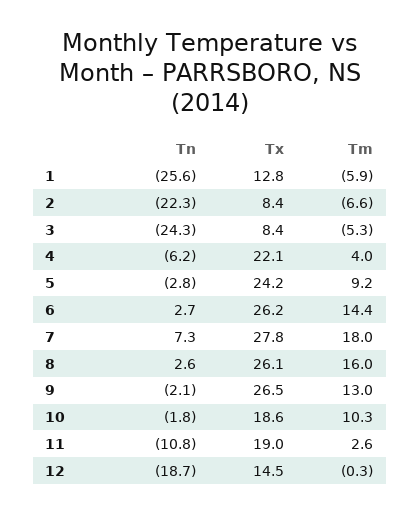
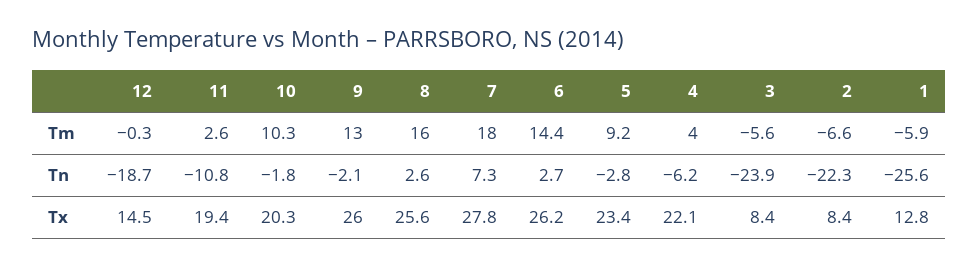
  {
    "Tn": {
      "1": -25.6,
      "2": -22.3,
-     "3": -24.3,
+     "3": -23.9,
      "4": -6.2,
      "5": -2.8,
      "6": 2.7,
      "7": 7.3,
      "8": 2.6,
      "9": -2.1,
      "10": -1.8,
      "11": -10.8,
      "12": -18.7
    },
    "Tx": {
      "1": 12.8,
      "2": 8.4,
      "3": 8.4,
      "4": 22.1,
-     "5": 24.2,
+     "5": 23.4,
      "6": 26.2,
      "7": 27.8,
-     "8": 26.1,
+     "8": 25.6,
-     "9": 26.5,
+     "9": 26,
-     "10": 18.6,
+     "10": 20.3,
-     "11": 19,
+     "11": 19.4,
      "12": 14.5
    },
    "Tm": {
      "1": -5.9,
      "2": -6.6,
-     "3": -5.3,
+     "3": -5.6,
      "4": 4,
      "5": 9.2,
      "6": 14.4,
      "7": 18,
      "8": 16,
      "9": 13,
      "10": 10.3,
      "11": 2.6,
      "12": -0.3
    }
  }

